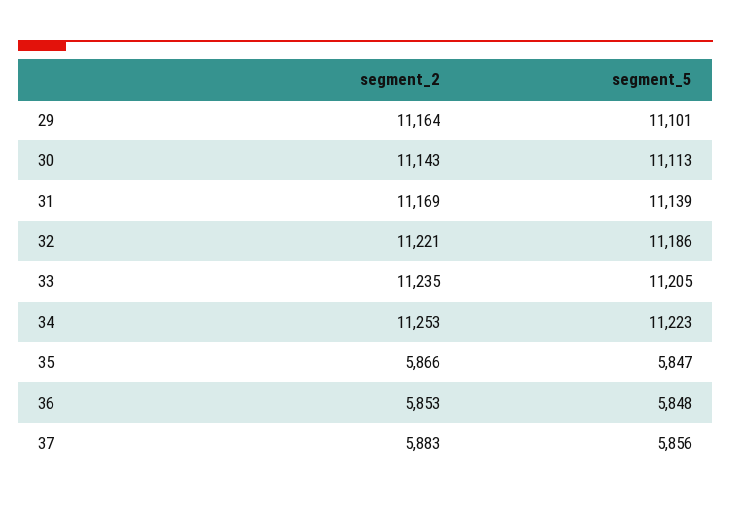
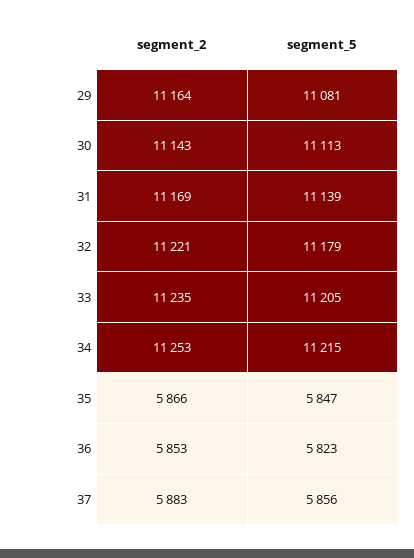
  {
    "segment_2": {
      "29": 11164,
      "30": 11143,
      "31": 11169,
      "32": 11221,
      "33": 11235,
      "34": 11253,
      "35": 5866,
      "36": 5853,
      "37": 5883
    },
    "segment_5": {
-     "29": 11101,
+     "29": 11081,
      "30": 11113,
      "31": 11139,
-     "32": 11186,
+     "32": 11179,
      "33": 11205,
-     "34": 11223,
+     "34": 11215,
      "35": 5847,
-     "36": 5848,
+     "36": 5823,
      "37": 5856
    }
  }

